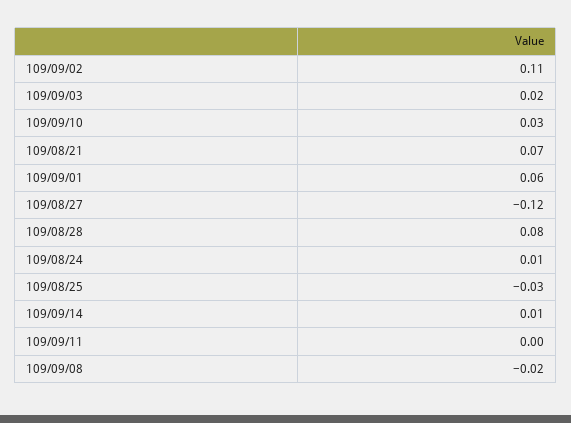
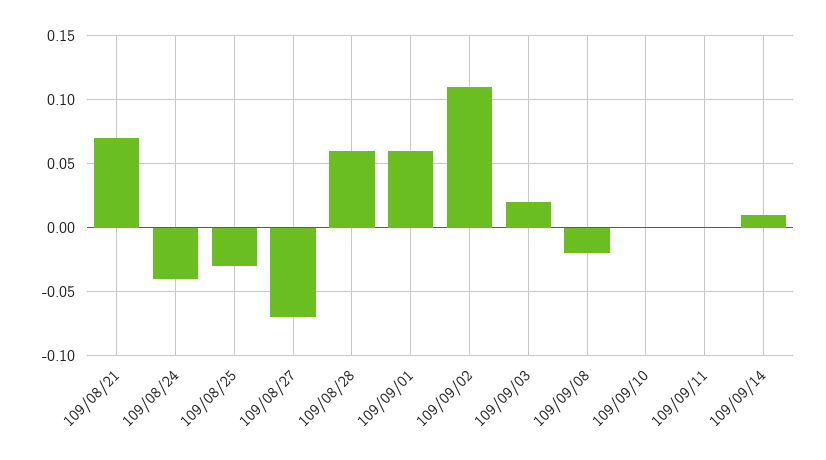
  {
    "109/09/02": 0.11,
    "109/09/03": 0.02,
-   "109/09/10": 0.03,
+   "109/09/10": 0,
    "109/08/21": 0.07,
    "109/09/01": 0.06,
-   "109/08/27": -0.12,
+   "109/08/27": -0.07,
-   "109/08/28": 0.08,
+   "109/08/28": 0.06,
-   "109/08/24": 0.01,
+   "109/08/24": -0.04,
    "109/08/25": -0.03,
    "109/09/14": 0.01,
    "109/09/11": 0,
    "109/09/08": -0.02
  }

